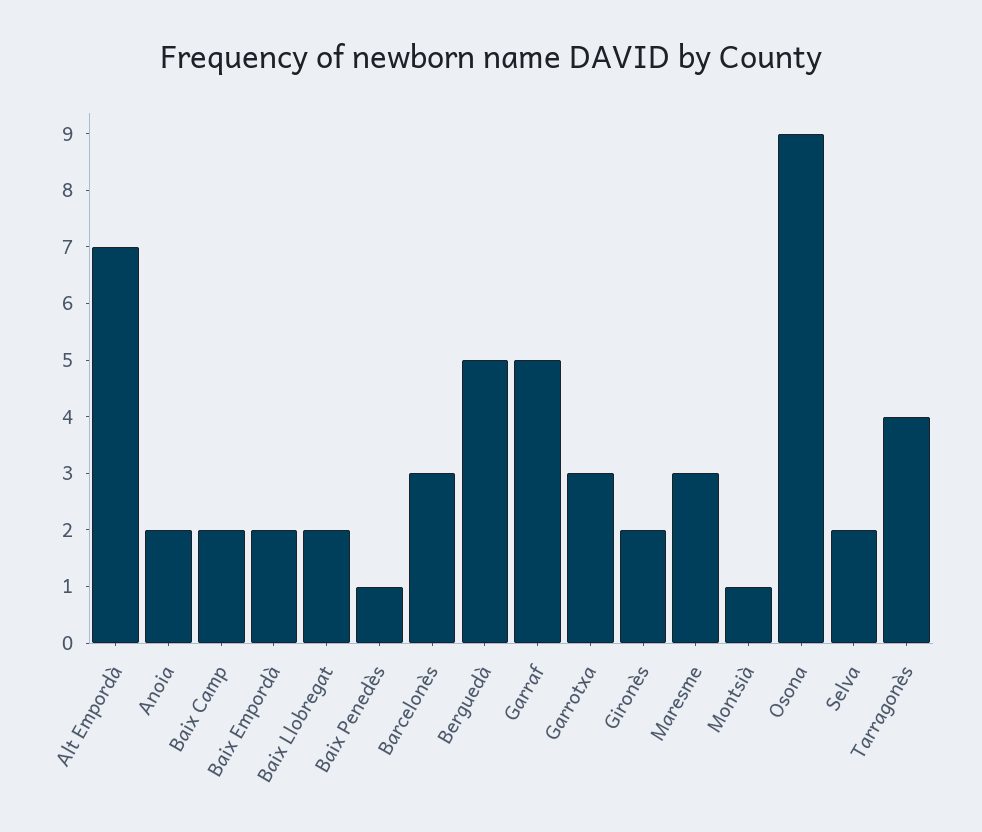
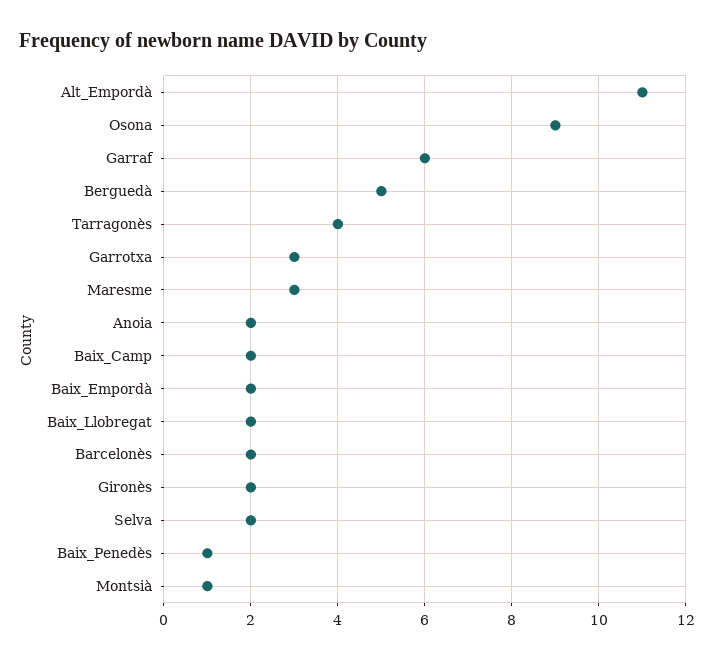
  {
-   "Alt Empordà": 7,
+   "Alt Empordà": 11,
    "Anoia": 2,
    "Baix Camp": 2,
    "Baix Empordà": 2,
    "Baix Llobregat": 2,
    "Baix Penedès": 1,
-   "Barcelonès": 3,
+   "Barcelonès": 2,
    "Berguedà": 5,
-   "Garraf": 5,
+   "Garraf": 6,
    "Garrotxa": 3,
    "Gironès": 2,
    "Maresme": 3,
    "Montsià": 1,
    "Osona": 9,
    "Selva": 2,
    "Tarragonès": 4
  }

